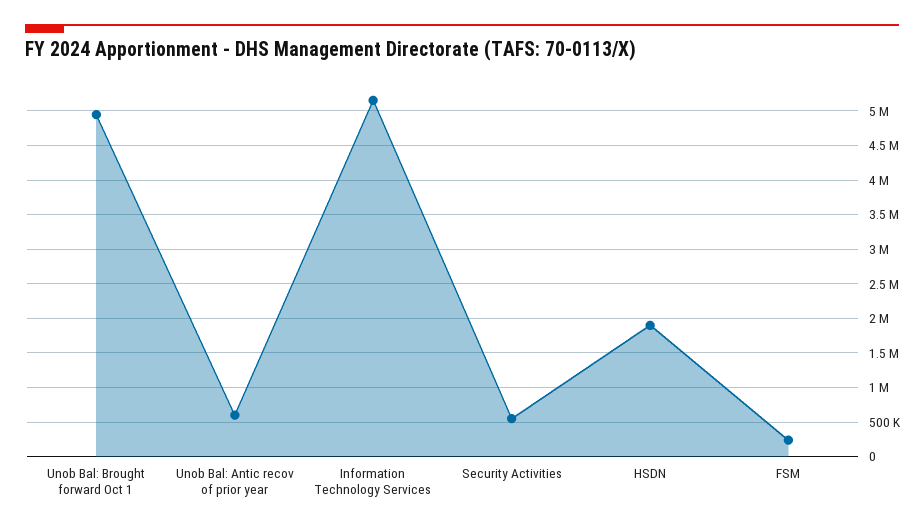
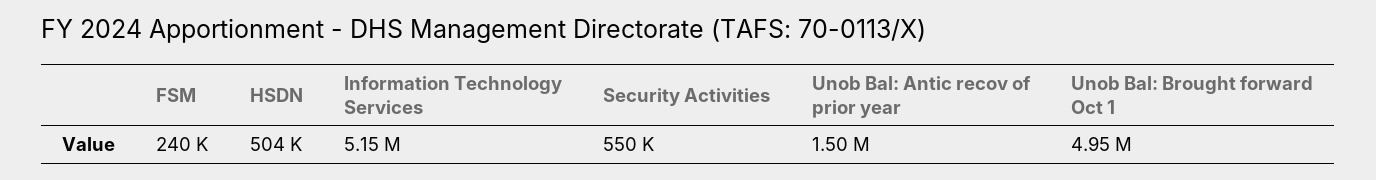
  {
    "Unob Bal: Brought forward Oct 1": 4950000,
-   "Unob Bal: Antic recov of prior year": 600000,
+   "Unob Bal: Antic recov of prior year": 1500000,
    "Information Technology Services": 5150000,
    "Security Activities": 550000,
-   "HSDN": 1900000,
+   "HSDN": 504000,
    "FSM": 240000
  }

